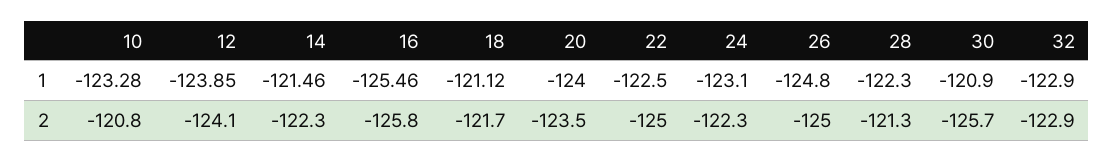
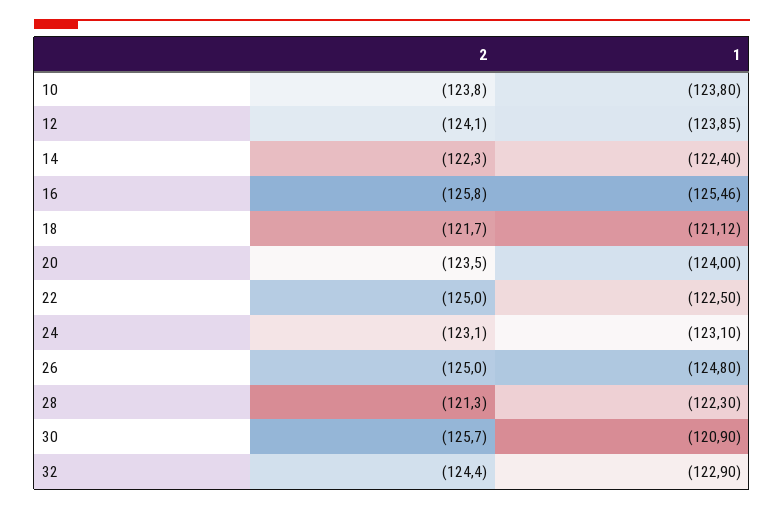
  {
    "10": {
-     "1": -123.28,
+     "1": -123.8,
-     "2": -120.8
+     "2": -123.8
    },
    "12": {
      "1": -123.85,
      "2": -124.1
    },
    "14": {
-     "1": -121.46,
+     "1": -122.4,
      "2": -122.3
    },
    "16": {
      "1": -125.46,
      "2": -125.8
    },
    "18": {
      "1": -121.12,
      "2": -121.7
    },
    "20": {
      "1": -124,
      "2": -123.5
    },
    "22": {
      "1": -122.5,
      "2": -125
    },
    "24": {
      "1": -123.1,
-     "2": -122.3
+     "2": -123.1
    },
    "26": {
      "1": -124.8,
      "2": -125
    },
    "28": {
      "1": -122.3,
      "2": -121.3
    },
    "30": {
      "1": -120.9,
      "2": -125.7
    },
    "32": {
      "1": -122.9,
-     "2": -122.9
+     "2": -124.4
    }
  }

